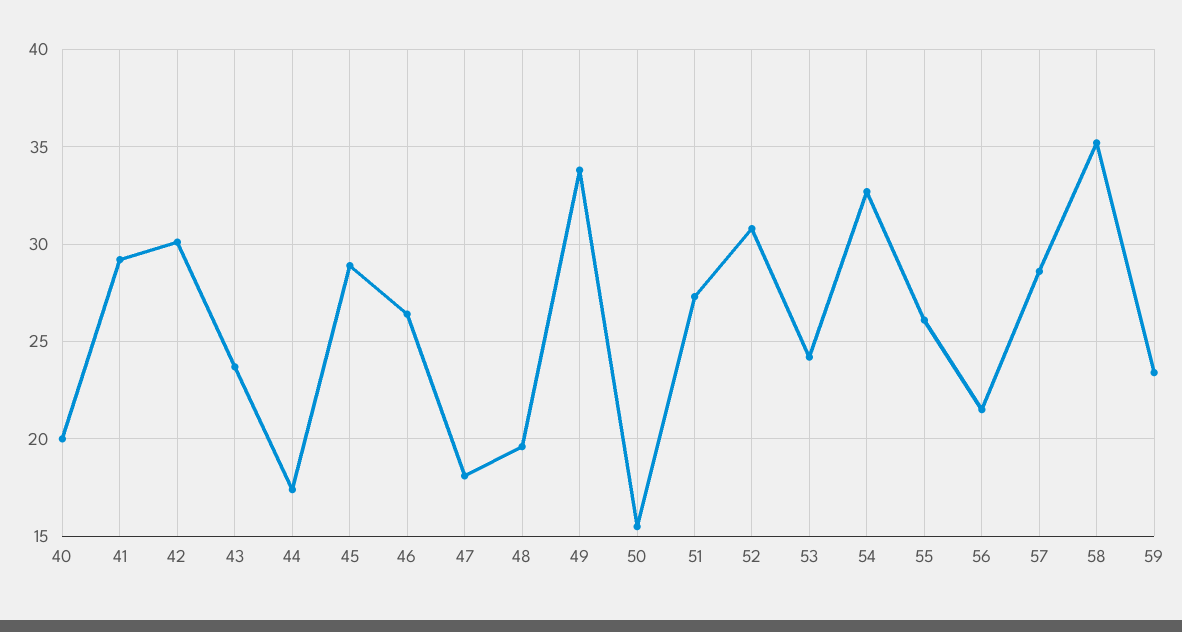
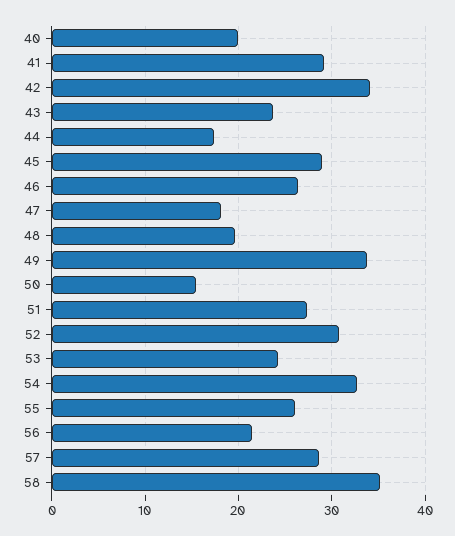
  {
    "40": 20,
    "41": 29,
-   "42": 30,
+   "42": 34,
    "43": 23.5,
    "44": 17.5,
    "45": 29,
    "46": 26.5,
    "47": 18,
    "48": 19.5,
    "49": 34,
    "50": 15.5,
    "51": 27.5,
    "52": 31,
    "53": 24,
    "54": 32.5,
    "55": 26,
    "56": 21.5,
    "57": 28.5,
-   "58": 35,
+   "58": 35
-   "59": 23.5
  }

